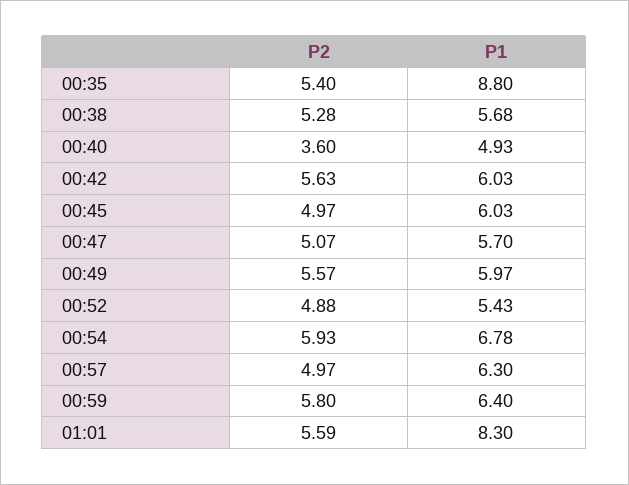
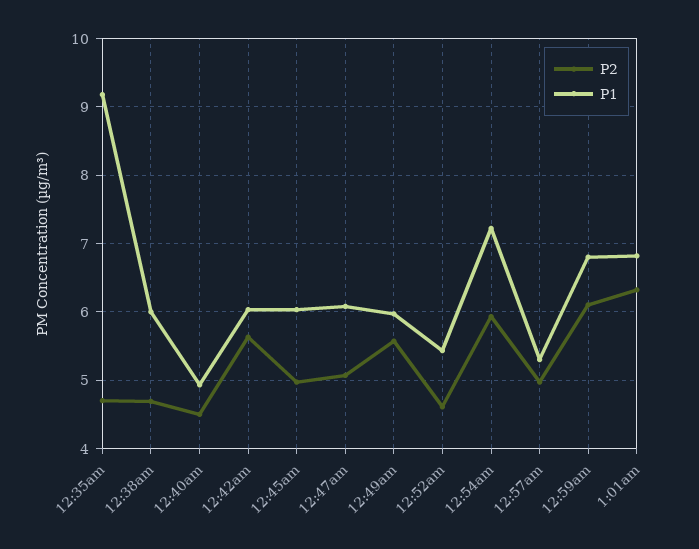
  {
    "P2": {
-     "00:35": 5.4,
+     "00:35": 4.7,
-     "00:38": 5.28,
+     "00:38": 4.7,
-     "00:40": 3.6,
+     "00:40": 4.5,
      "00:42": 5.63,
      "00:45": 4.97,
      "00:47": 5.07,
      "00:49": 5.57,
-     "00:52": 4.88,
+     "00:52": 4.6,
      "00:54": 5.93,
      "00:57": 4.97,
-     "00:59": 5.8,
+     "00:59": 6.1,
-     "01:01": 5.59
+     "01:01": 6.3
    },
    "P1": {
-     "00:35": 8.8,
+     "00:35": 9.2,
-     "00:38": 5.68,
+     "00:38": 6,
      "00:40": 4.93,
      "00:42": 6.03,
      "00:45": 6.03,
-     "00:47": 5.7,
+     "00:47": 6.1,
      "00:49": 5.97,
      "00:52": 5.43,
-     "00:54": 6.78,
+     "00:54": 7.2,
-     "00:57": 6.3,
+     "00:57": 5.3,
-     "00:59": 6.4,
+     "00:59": 6.8,
-     "01:01": 8.3
+     "01:01": 6.8
    }
  }

